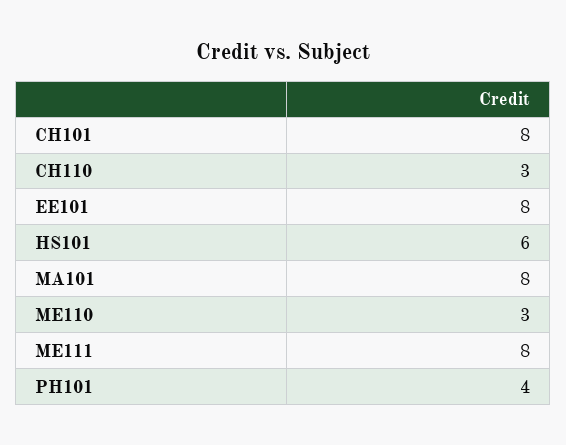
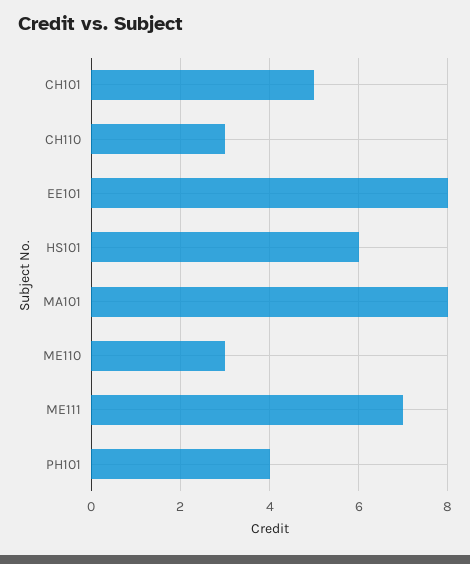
  {
-   "CH101": 8,
+   "CH101": 5,
    "CH110": 3,
    "EE101": 8,
    "HS101": 6,
    "MA101": 8,
    "ME110": 3,
-   "ME111": 8,
+   "ME111": 7,
    "PH101": 4
  }

